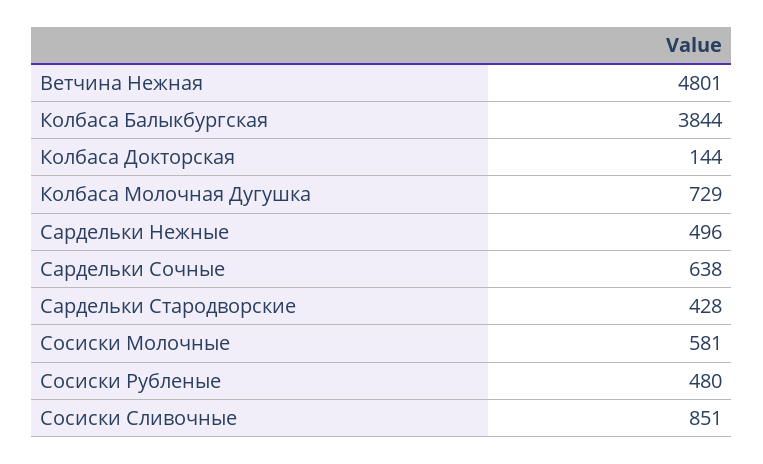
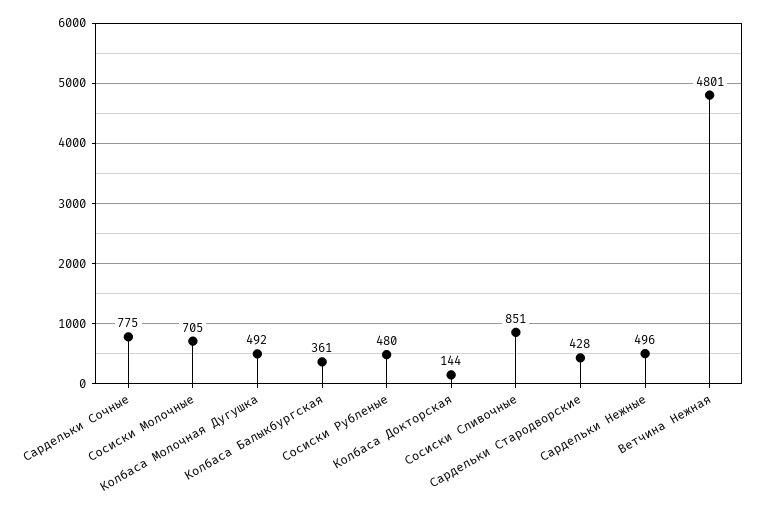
  {
    "Ветчина Нежная": 4801,
-   "Колбаса Балыкбургская": 3844,
+   "Колбаса Балыкбургская": 361,
    "Колбаса Докторская": 144,
-   "Колбаса Молочная Дугушка": 729,
+   "Колбаса Молочная Дугушка": 492,
    "Сардельки Нежные": 496,
-   "Сардельки Сочные": 638,
+   "Сардельки Сочные": 775,
    "Сардельки Стародворские": 428,
-   "Сосиски Молочные": 581,
+   "Сосиски Молочные": 705,
    "Сосиски Рубленые": 480,
    "Сосиски Сливочные": 851
  }

